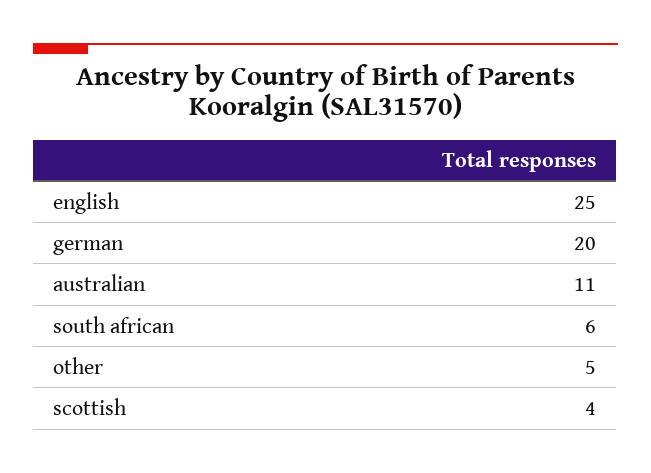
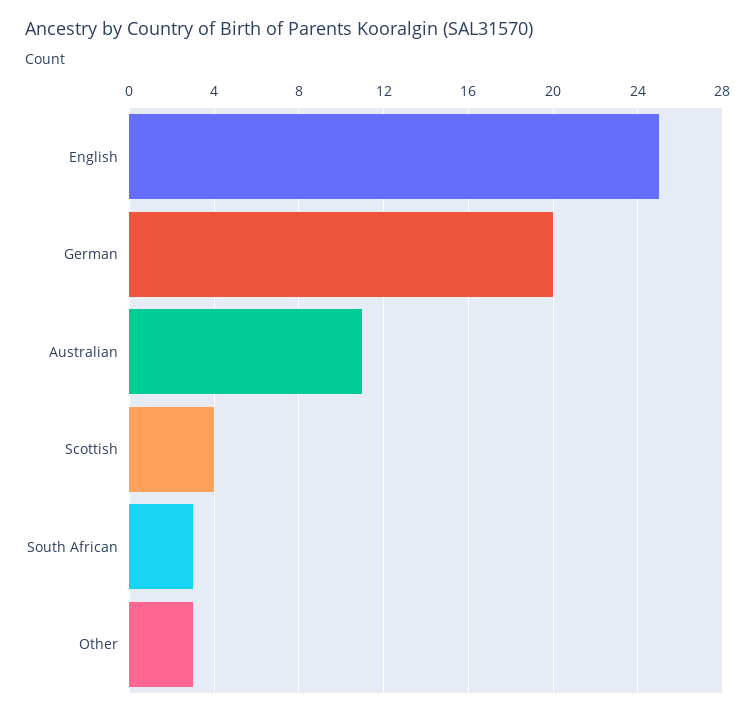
  {
    "english": 25,
    "german": 20,
    "australian": 11,
-   "south african": 6,
+   "south african": 3,
-   "other": 5,
+   "other": 3,
    "scottish": 4
  }

